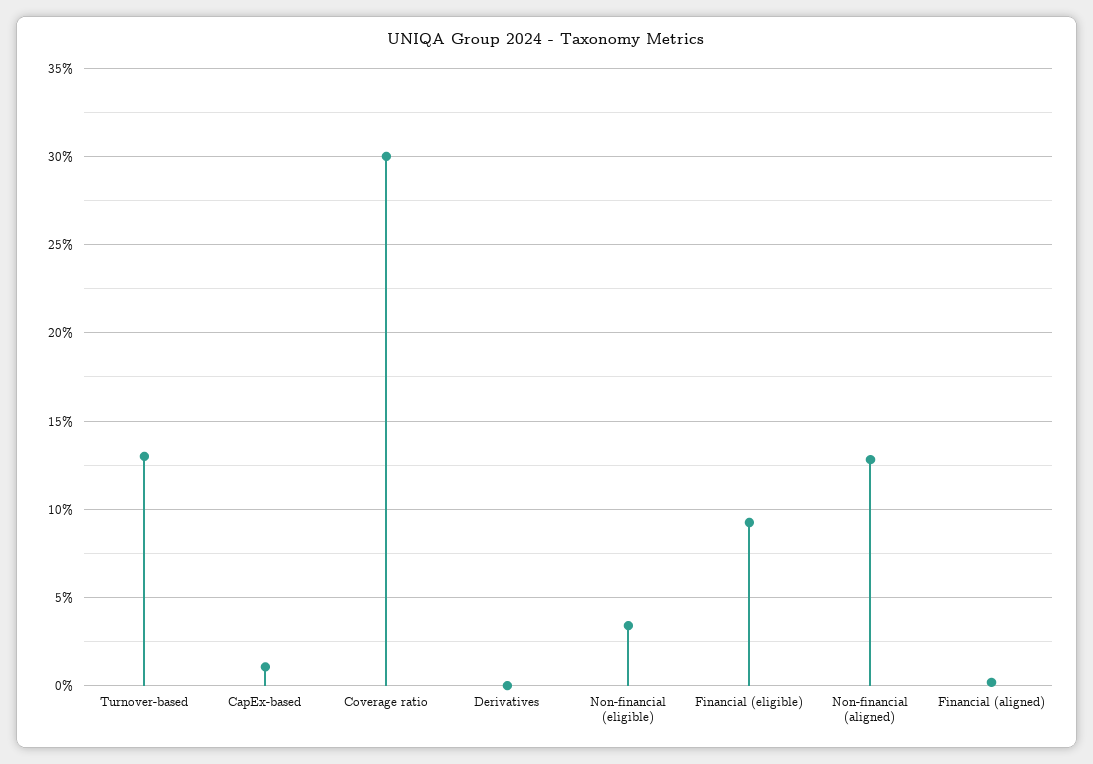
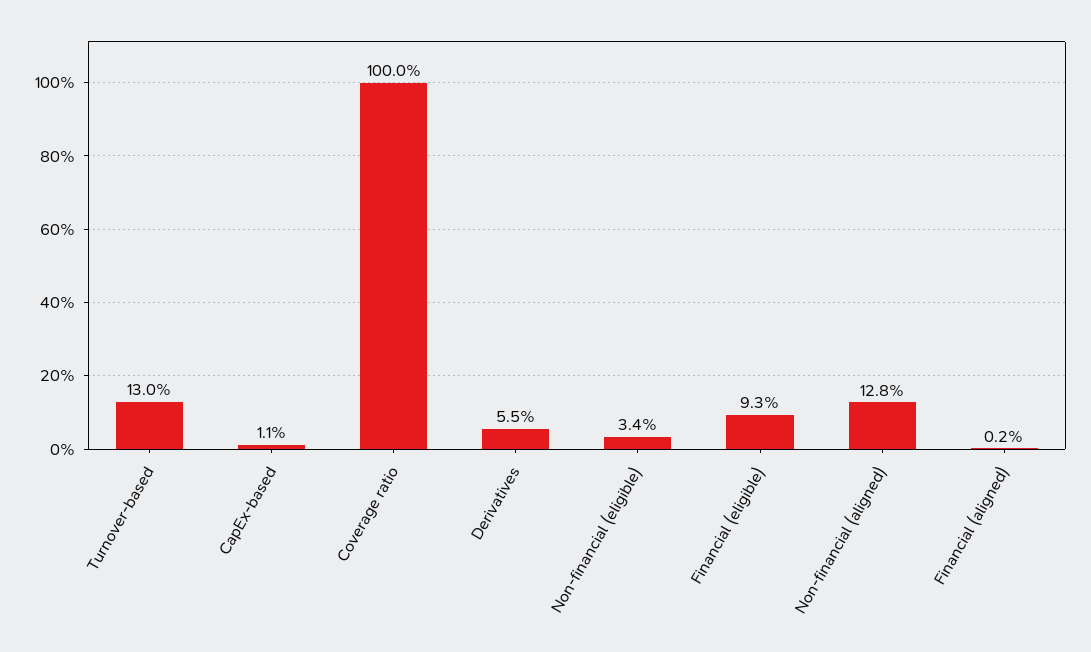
  {
    "Turnover-based": 13,
    "CapEx-based": 1.1,
-   "Coverage ratio": 30,
+   "Coverage ratio": 100,
-   "Derivatives": 0,
+   "Derivatives": 5.5,
    "Non-financial (eligible)": 3.4,
    "Financial (eligible)": 9.3,
    "Non-financial (aligned)": 12.8,
    "Financial (aligned)": 0.2
  }

